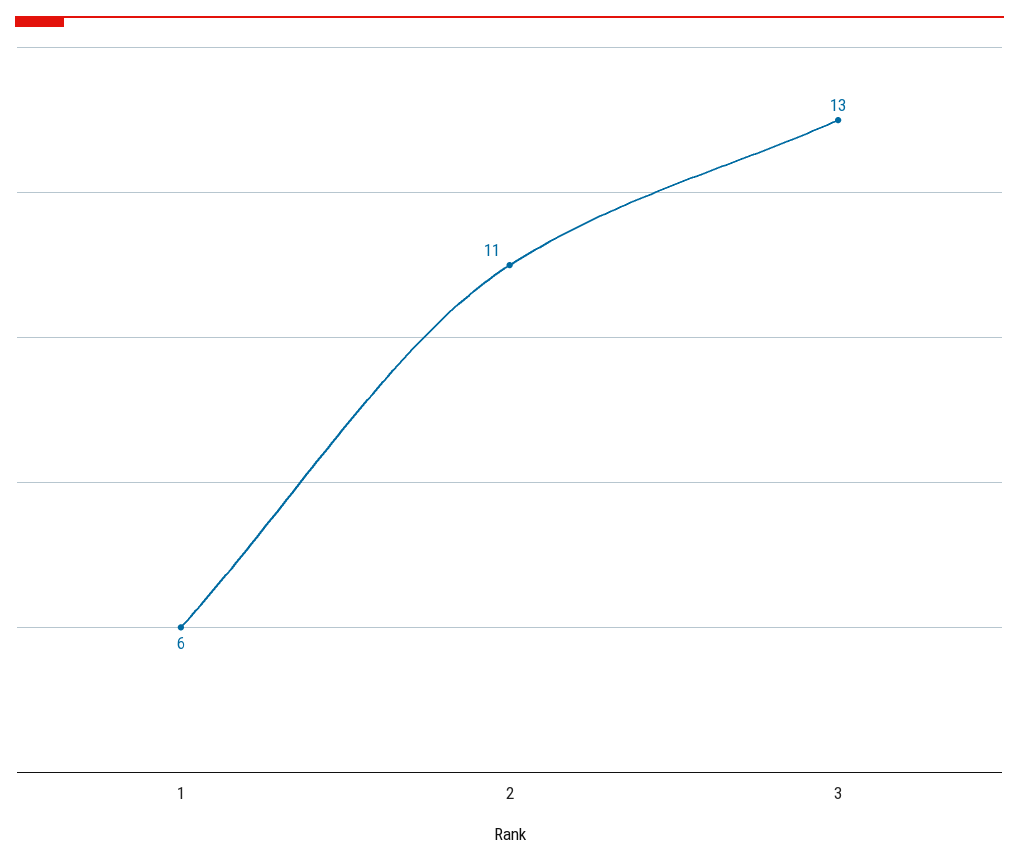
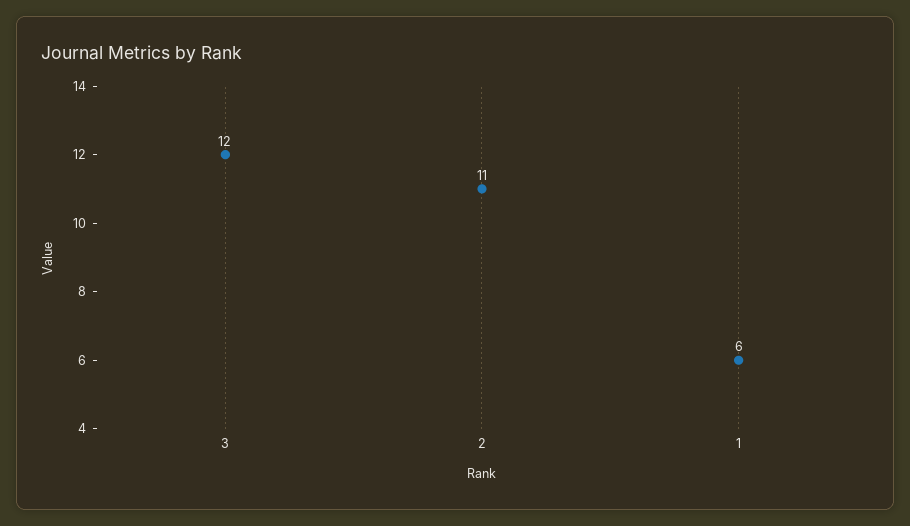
  {
    "1": 6,
    "2": 11,
-   "3": 13
+   "3": 12
  }

